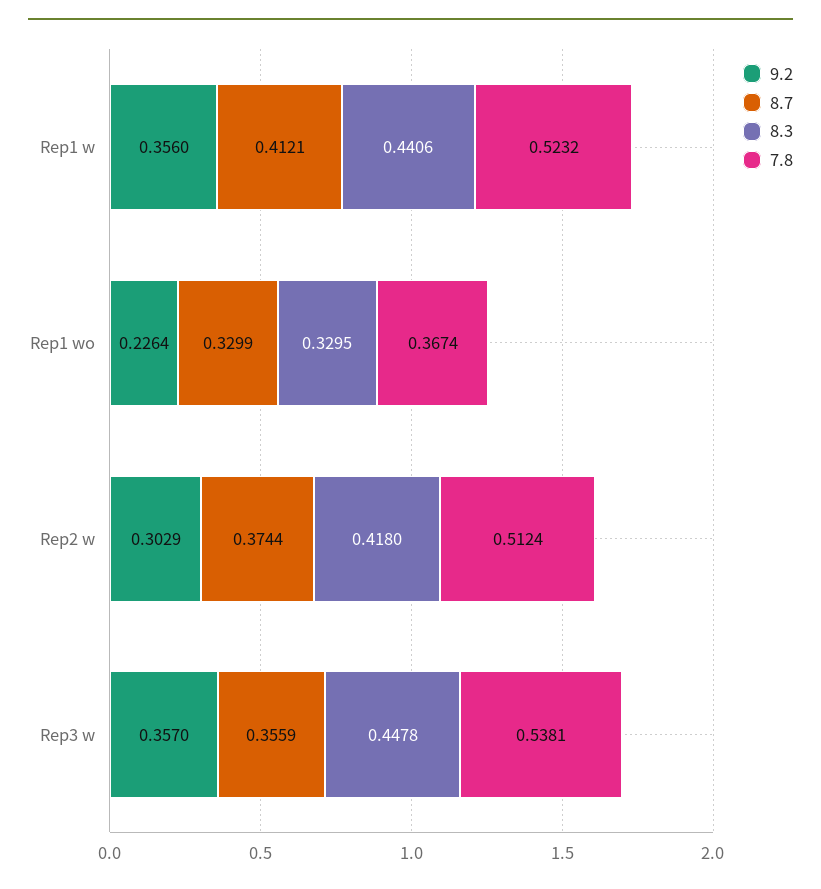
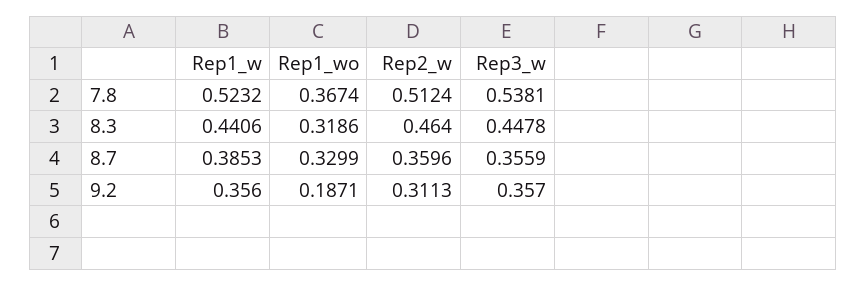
  {
    "9.2": {
      "Rep1 w": 0.356,
-     "Rep1 wo": 0.2264,
+     "Rep1 wo": 0.1871,
-     "Rep2 w": 0.3029,
+     "Rep2 w": 0.3113,
      "Rep3 w": 0.357
    },
    "8.7": {
-     "Rep1 w": 0.4121,
+     "Rep1 w": 0.3853,
      "Rep1 wo": 0.3299,
-     "Rep2 w": 0.3744,
+     "Rep2 w": 0.3596,
      "Rep3 w": 0.3559
    },
    "8.3": {
      "Rep1 w": 0.4406,
-     "Rep1 wo": 0.3295,
+     "Rep1 wo": 0.3186,
-     "Rep2 w": 0.418,
+     "Rep2 w": 0.464,
      "Rep3 w": 0.4478
    },
    "7.8": {
      "Rep1 w": 0.5232,
      "Rep1 wo": 0.3674,
      "Rep2 w": 0.5124,
      "Rep3 w": 0.5381
    }
  }

